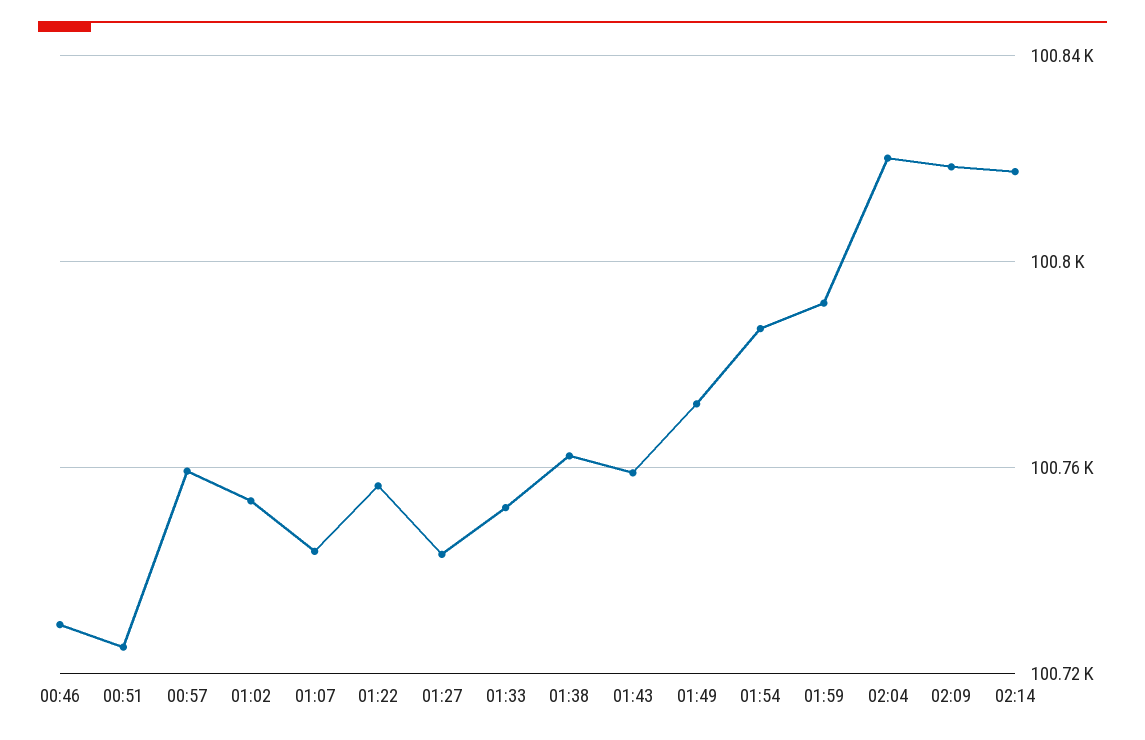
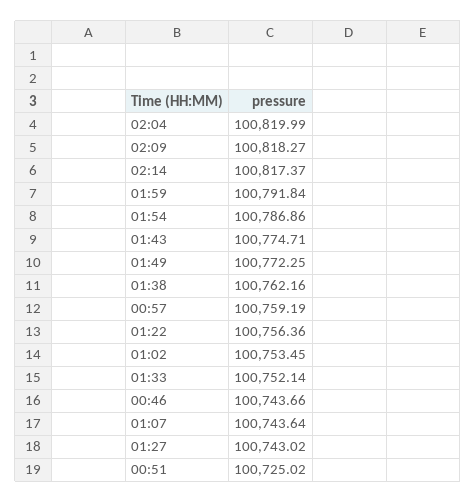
  {
-   "00:46": 100730,
+   "00:46": 100743.66,
    "00:51": 100725.02,
    "00:57": 100759.19,
    "01:02": 100753.45,
    "01:07": 100743.64,
    "01:22": 100756.36,
    "01:27": 100743.02,
    "01:33": 100752.14,
    "01:38": 100762.16,
-   "01:43": 100760,
+   "01:43": 100774.71,
    "01:49": 100772.25,
    "01:54": 100786.86,
    "01:59": 100791.84,
    "02:04": 100819.99,
    "02:09": 100818.27,
    "02:14": 100817.37
  }

